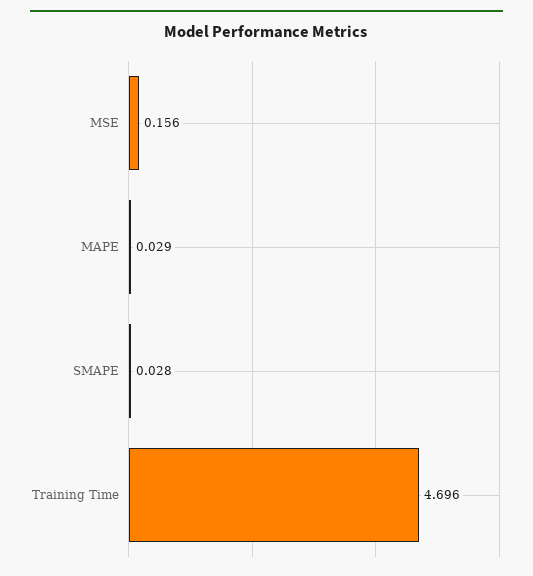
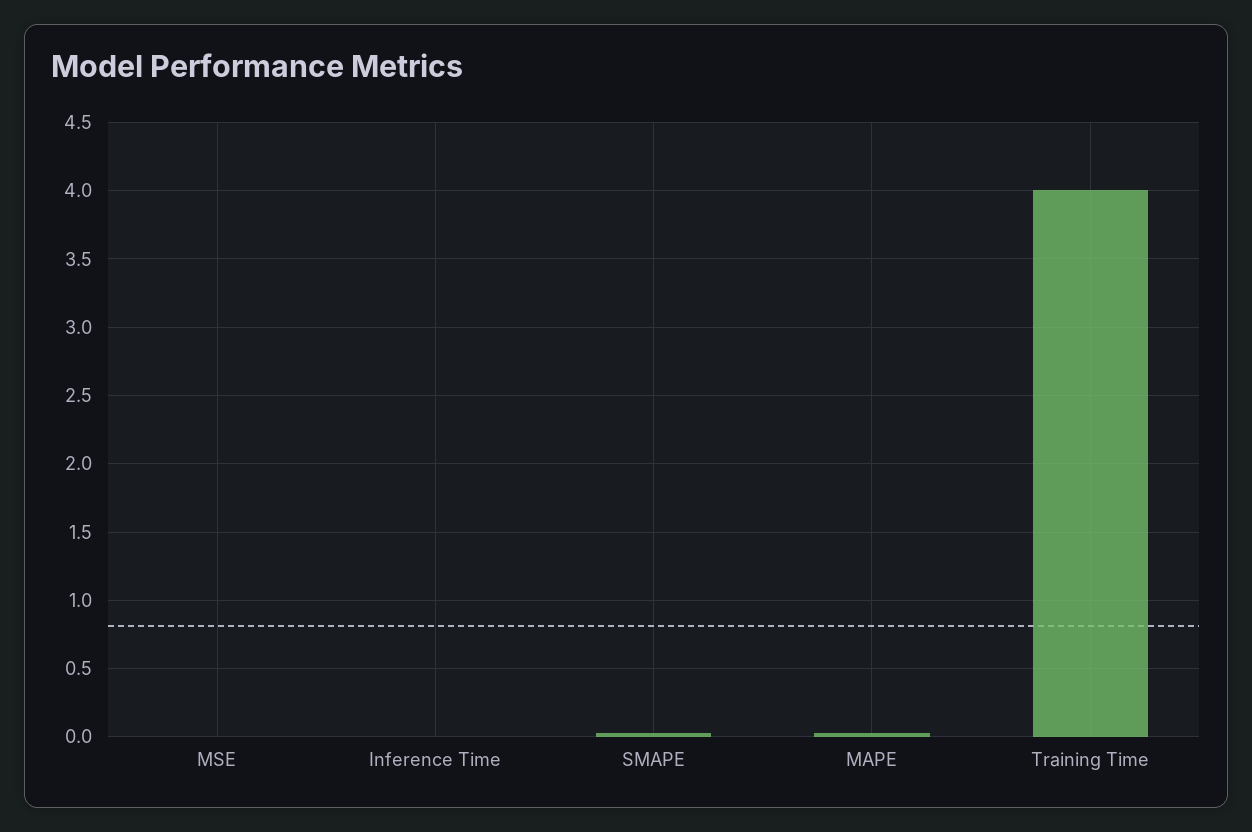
  {
-   "MSE": 0.156,
+   "MSE": 0,
    "MAPE": 0.029,
    "SMAPE": 0.028,
-   "Training Time": 4.696
+   "Training Time": 4,
+   "Inference Time": 0
  }

